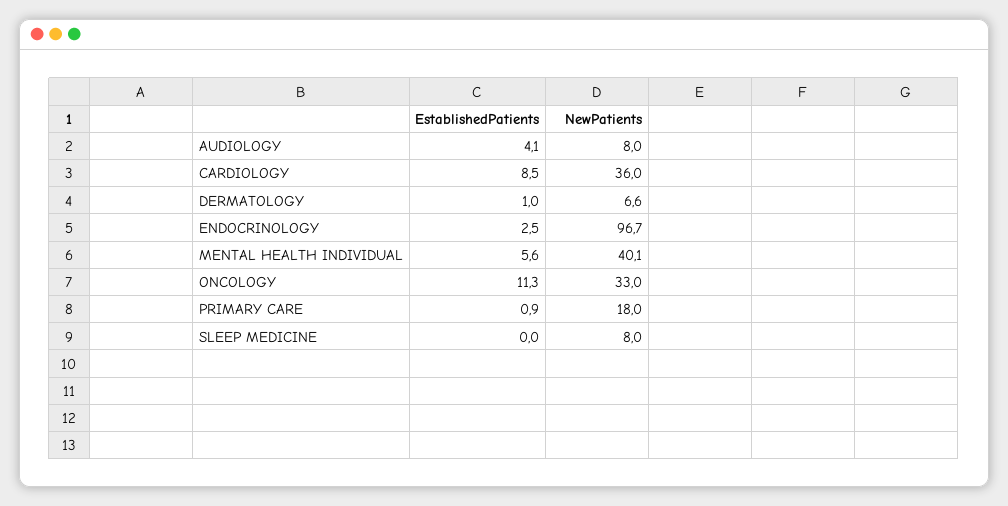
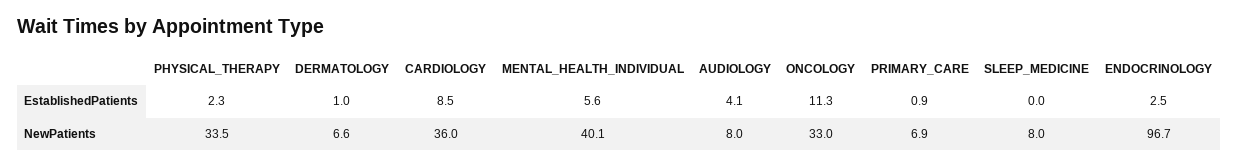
  {
    "EstablishedPatients": {
      "AUDIOLOGY": 4.1,
      "CARDIOLOGY": 8.5,
      "DERMATOLOGY": 1,
      "ENDOCRINOLOGY": 2.5,
      "MENTAL HEALTH INDIVIDUAL": 5.6,
      "ONCOLOGY": 11.3,
      "PRIMARY CARE": 0.9,
-     "SLEEP MEDICINE": 0
+     "SLEEP MEDICINE": 0,
+     "PHYSICAL_THERAPY": 2.3
    },
    "NewPatients": {
      "AUDIOLOGY": 8,
      "CARDIOLOGY": 36,
      "DERMATOLOGY": 6.6,
      "ENDOCRINOLOGY": 96.7,
      "MENTAL HEALTH INDIVIDUAL": 40.1,
      "ONCOLOGY": 33,
-     "PRIMARY CARE": 18,
+     "PRIMARY CARE": 6.9,
-     "SLEEP MEDICINE": 8
+     "SLEEP MEDICINE": 8,
+     "PHYSICAL_THERAPY": 33.5
    }
  }

